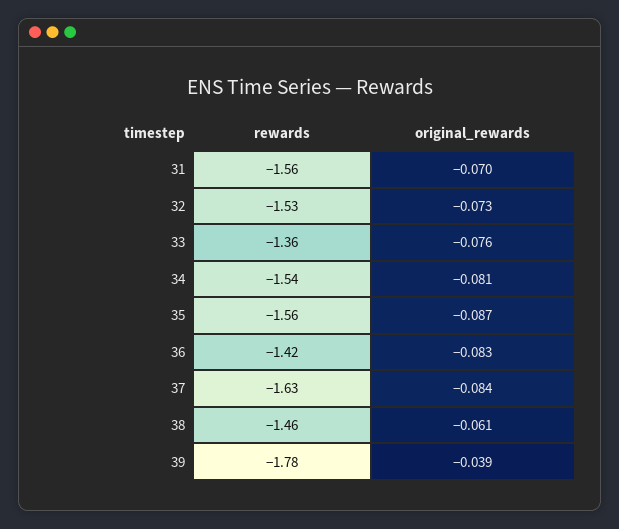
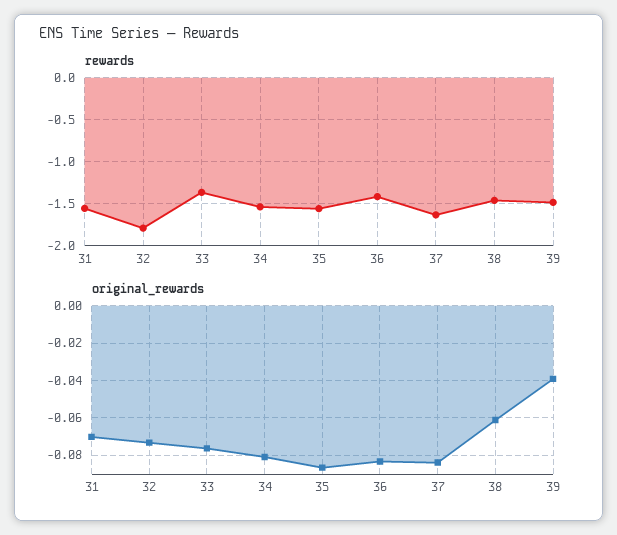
  {
    "rewards": {
      "31": -1.56,
-     "32": -1.53,
+     "32": -1.8,
      "33": -1.36,
      "34": -1.54,
      "35": -1.56,
      "36": -1.42,
      "37": -1.63,
      "38": -1.46,
-     "39": -1.78
+     "39": -1.5
    },
    "original_rewards": {
      "31": -0.07,
      "32": -0.073,
      "33": -0.076,
      "34": -0.081,
      "35": -0.087,
      "36": -0.083,
      "37": -0.084,
      "38": -0.061,
      "39": -0.039
    }
  }

